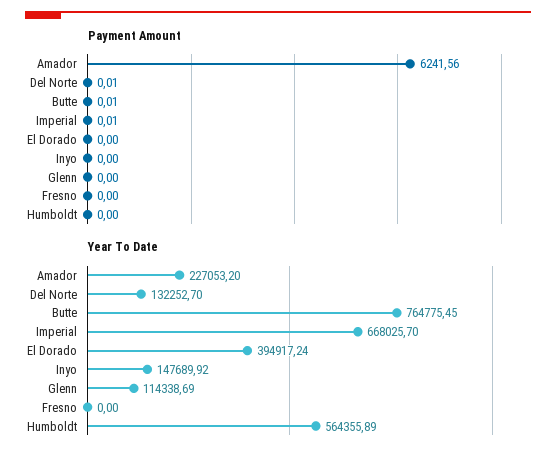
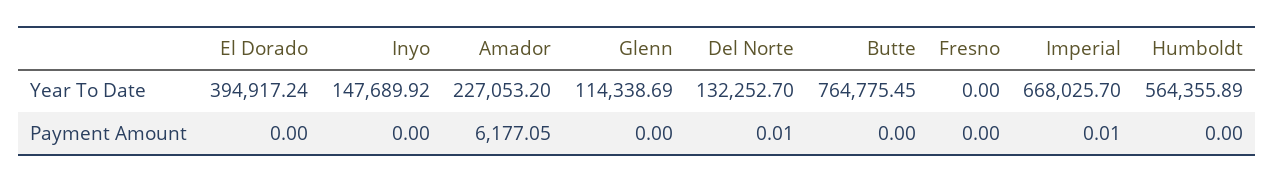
  {
    "Payment Amount": {
-     "Amador": 6241.56,
+     "Amador": 6177.05,
      "Del Norte": 0.01,
-     "Butte": 0.01,
+     "Butte": 0,
      "Imperial": 0.01,
      "El Dorado": 0,
      "Inyo": 0,
      "Glenn": 0,
      "Fresno": 0,
      "Humboldt": 0
    },
    "Year To Date": {
      "Amador": 227053.2,
      "Del Norte": 132252.7,
      "Butte": 764775.45,
      "Imperial": 668025.7,
      "El Dorado": 394917.24,
      "Inyo": 147689.92,
      "Glenn": 114338.69,
      "Fresno": 0,
      "Humboldt": 564355.89
    }
  }

